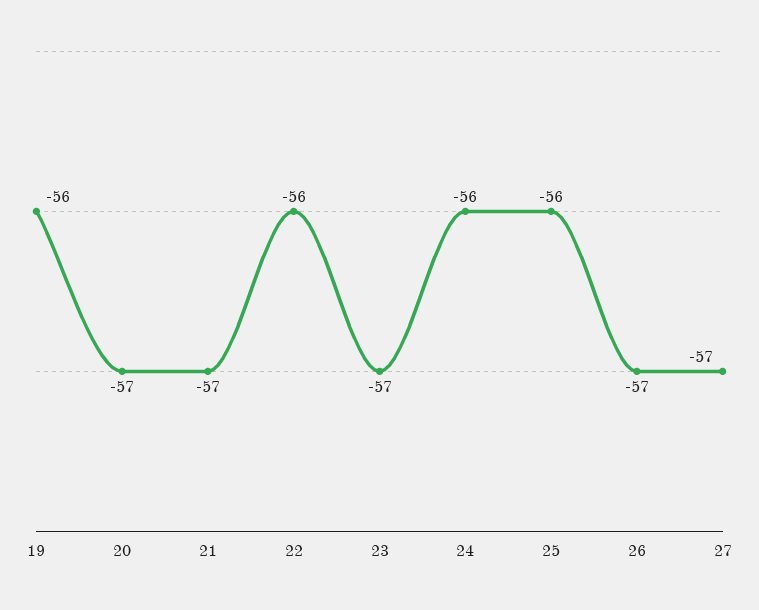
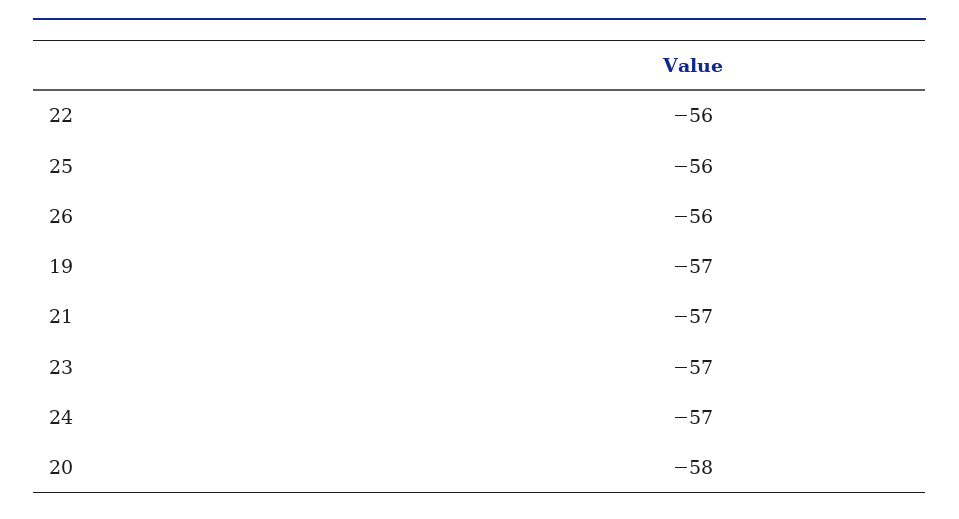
  {
-   "19": -56,
+   "19": -57,
-   "20": -57,
+   "20": -58,
    "21": -57,
    "22": -56,
    "23": -57,
-   "24": -56,
+   "24": -57,
    "25": -56,
-   "26": -57,
+   "26": -56
-   "27": -57
  }

